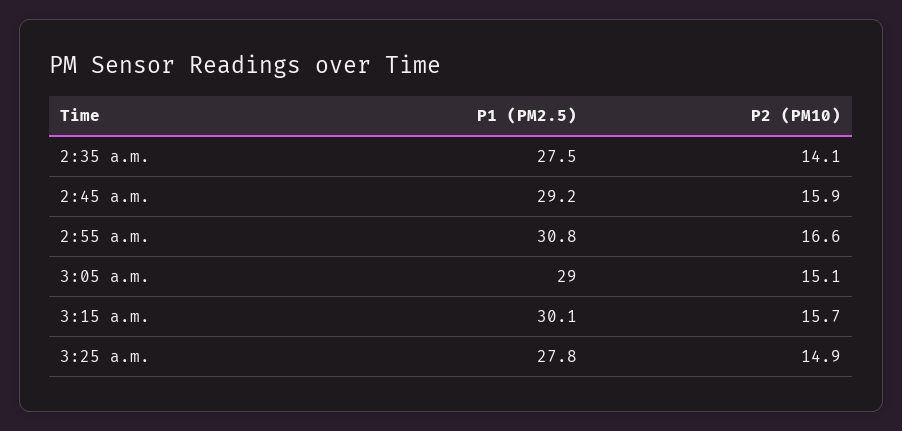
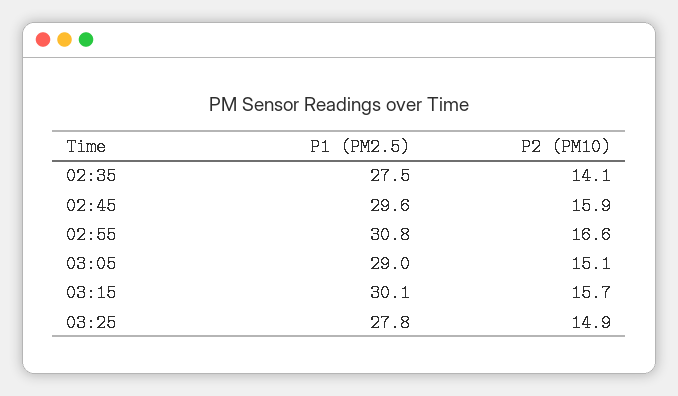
  {
    "P1 (PM2.5)": {
      "2:35 a.m.": 27.5,
-     "2:45 a.m.": 29.2,
+     "2:45 a.m.": 29.6,
      "2:55 a.m.": 30.8,
      "3:05 a.m.": 29,
      "3:15 a.m.": 30.1,
      "3:25 a.m.": 27.8
    },
    "P2 (PM10)": {
      "2:35 a.m.": 14.1,
      "2:45 a.m.": 15.9,
      "2:55 a.m.": 16.6,
      "3:05 a.m.": 15.1,
      "3:15 a.m.": 15.7,
      "3:25 a.m.": 14.9
    }
  }

